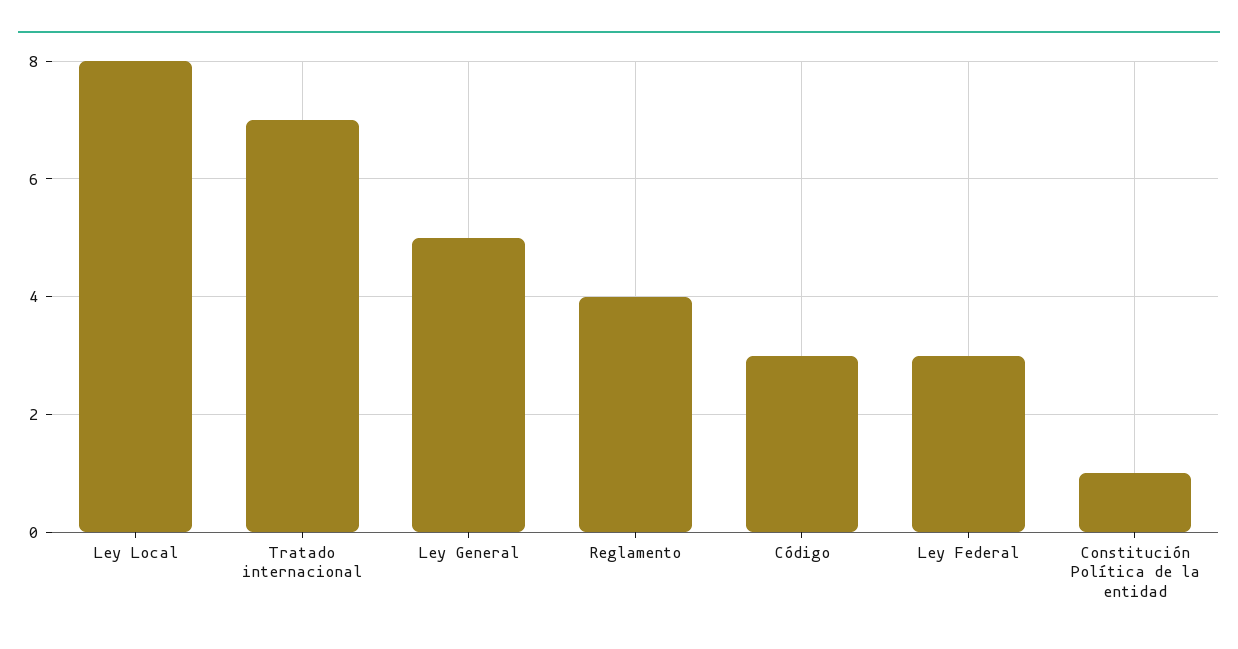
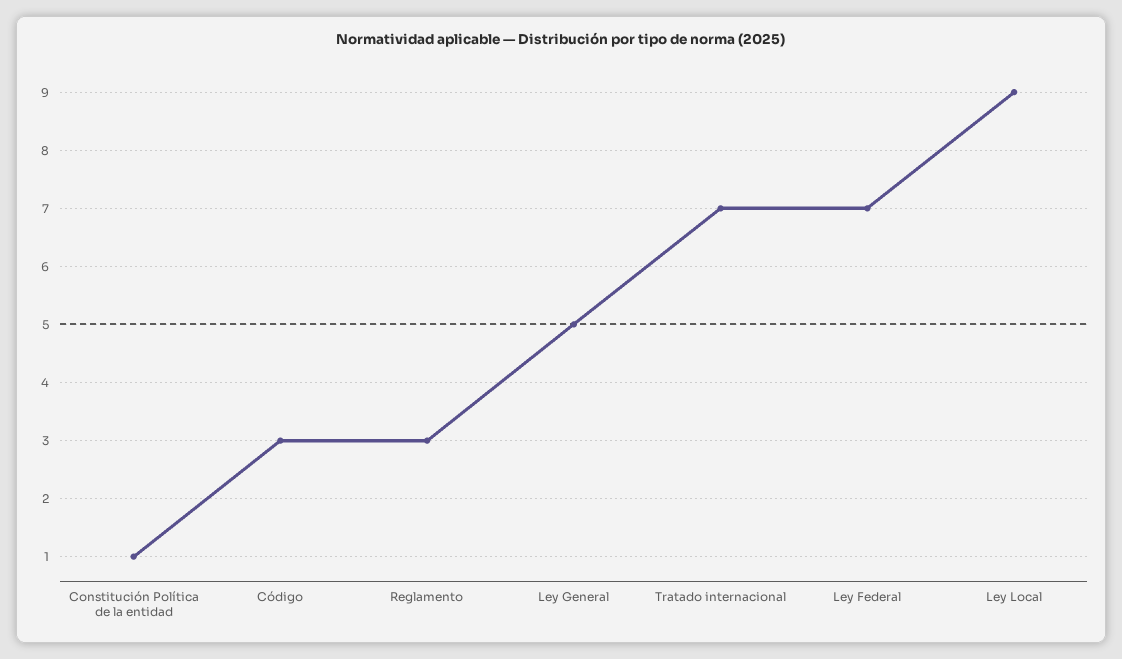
  {
-   "Ley Local": 8,
+   "Ley Local": 9,
    "Tratado internacional": 7,
    "Ley General": 5,
-   "Reglamento": 4,
+   "Reglamento": 3,
    "Código": 3,
-   "Ley Federal": 3,
+   "Ley Federal": 7,
    "Constitución Política de la entidad": 1
  }

